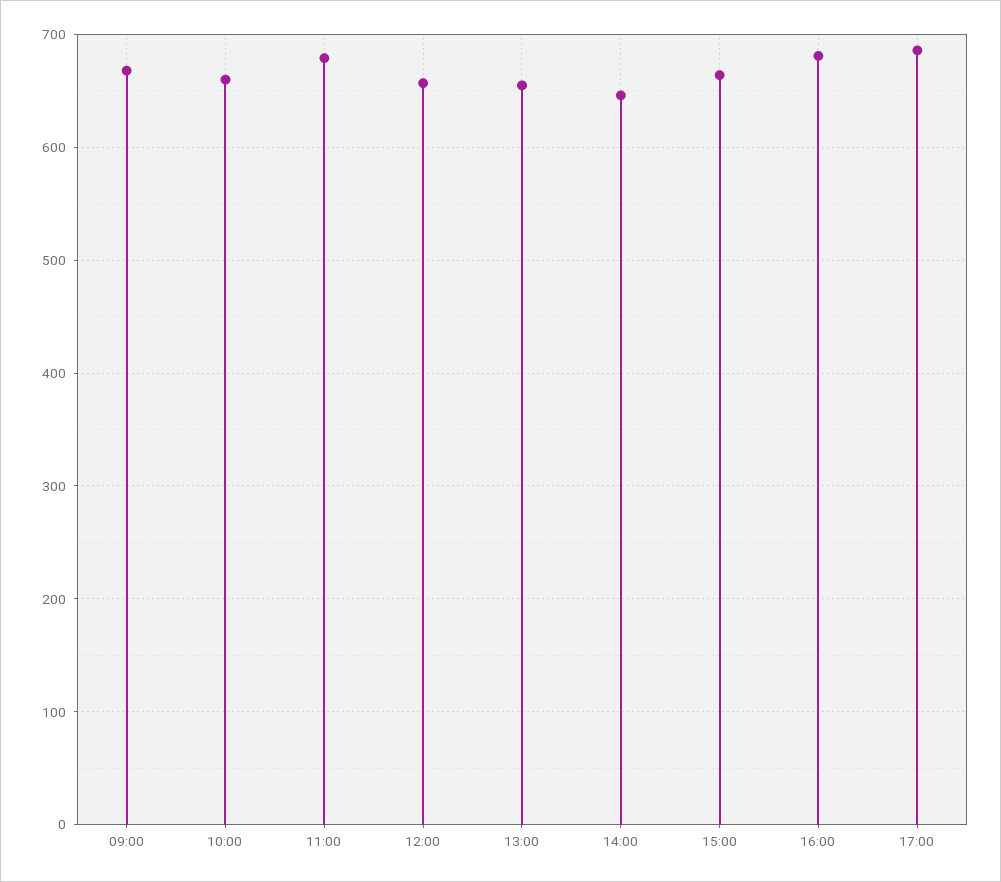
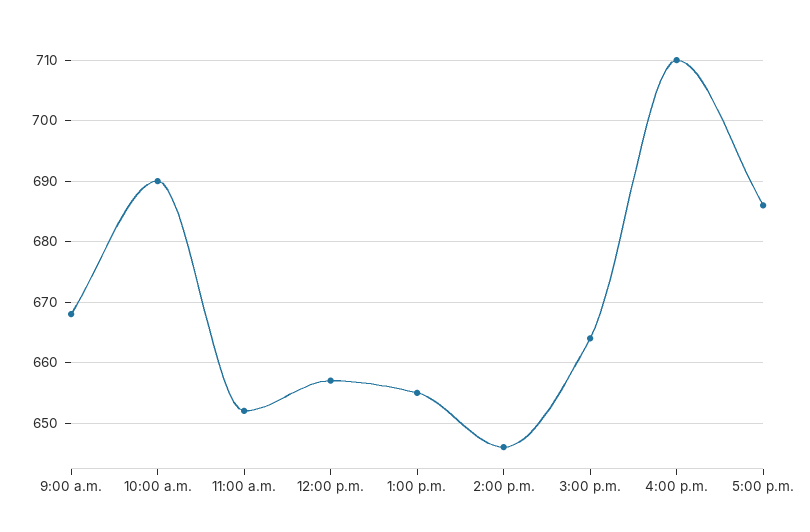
  {
    "09:00": 668,
-   "10:00": 660,
+   "10:00": 690,
-   "11:00": 680,
+   "11:00": 652,
    "12:00": 657,
    "13:00": 655,
    "14:00": 646,
    "15:00": 664,
-   "16:00": 680,
+   "16:00": 710,
    "17:00": 686
  }

